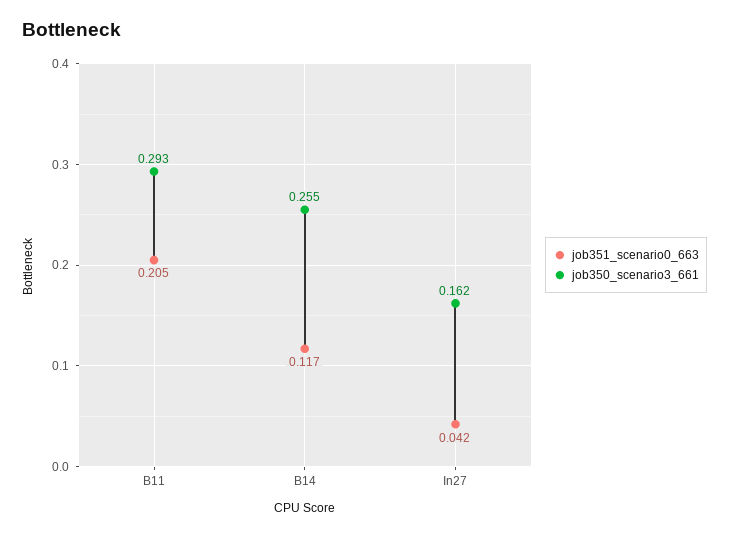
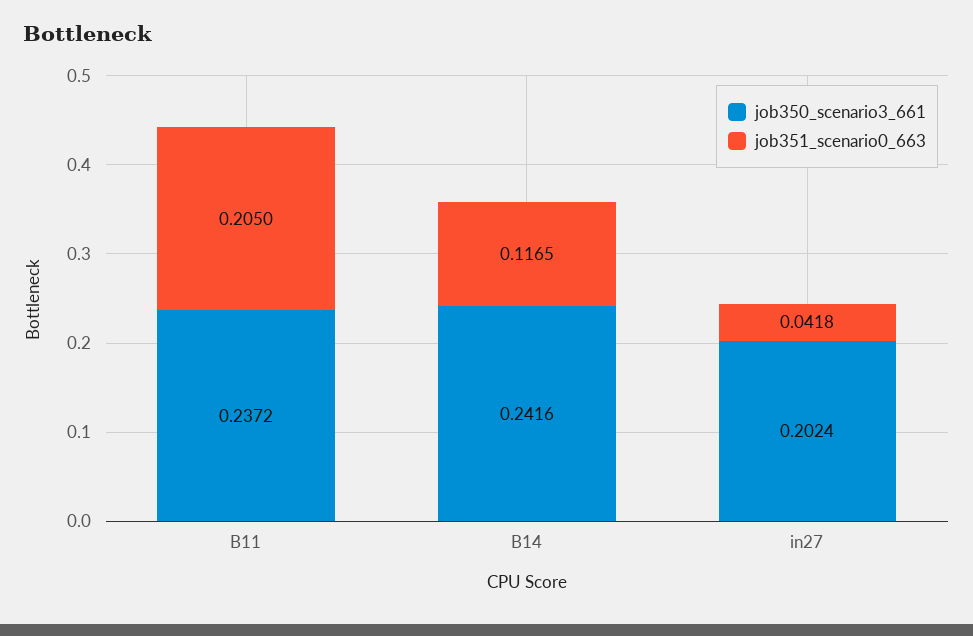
  {
    "job351_scenario0_663": {
      "B11": 0.205,
      "B14": 0.1165,
      "In27": 0.0418
    },
    "job350_scenario3_661": {
-     "B11": 0.293,
+     "B11": 0.2372,
-     "B14": 0.255,
+     "B14": 0.2416,
-     "In27": 0.162
+     "In27": 0.2024
    }
  }

